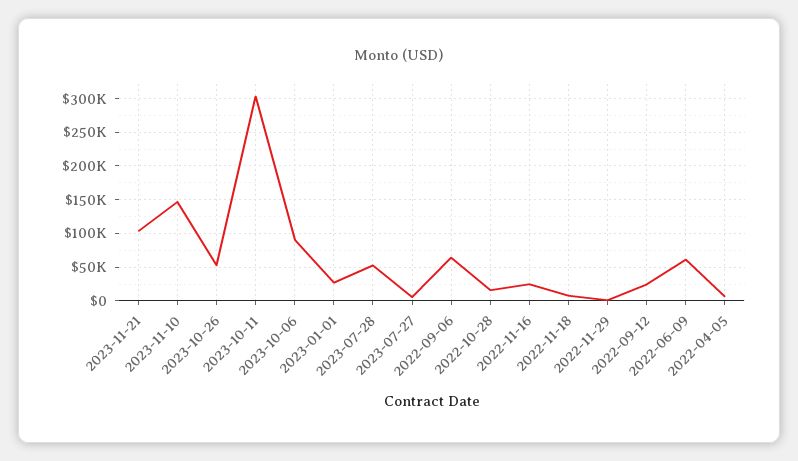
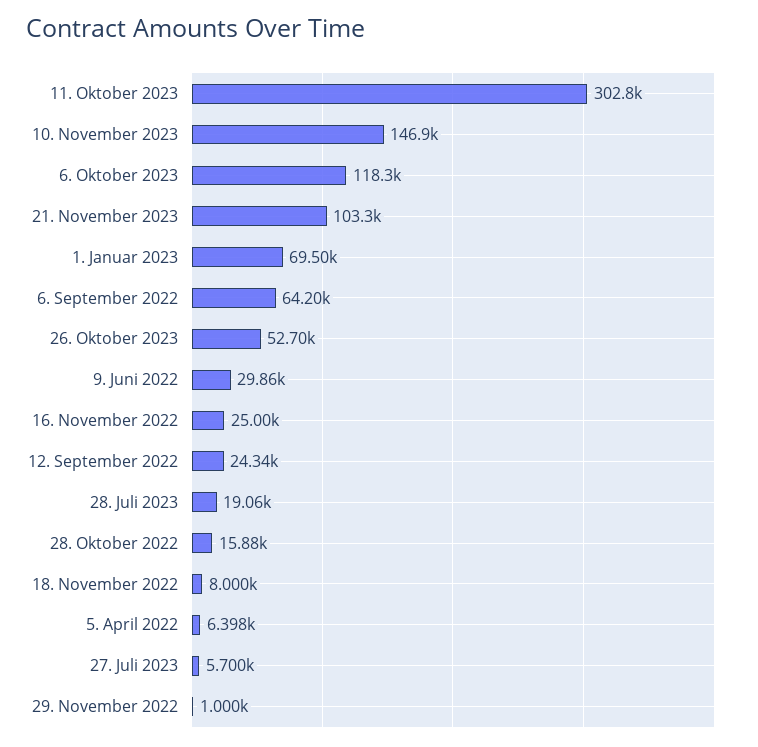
  {
    "2023-11-21": 103300,
    "2023-11-10": 146900,
    "2023-10-26": 52700,
    "2023-10-11": 302800,
-   "2023-10-06": 90000,
+   "2023-10-06": 118300,
-   "2023-01-01": 30000,
+   "2023-01-01": 69500,
-   "2023-07-28": 50000,
+   "2023-07-28": 19060,
    "2023-07-27": 5700,
    "2022-09-06": 64200,
    "2022-10-28": 15880,
    "2022-11-16": 25000,
    "2022-11-18": 8000,
    "2022-11-29": 1000,
    "2022-09-12": 24340,
-   "2022-06-09": 60000,
+   "2022-06-09": 29860,
    "2022-04-05": 6398
  }

